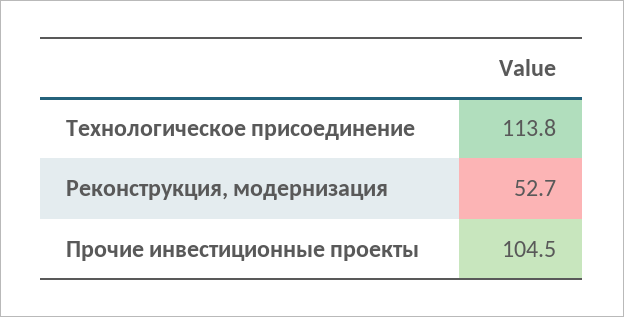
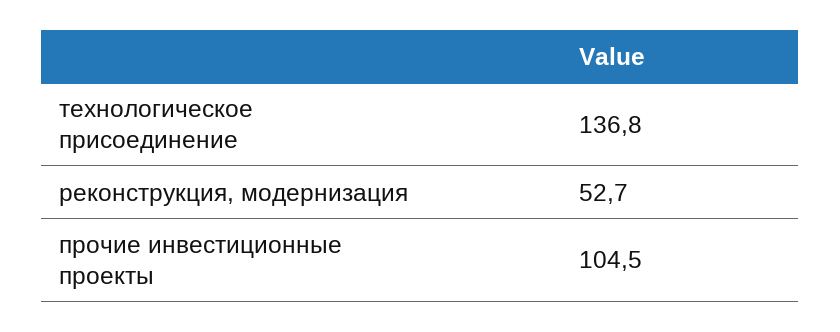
  {
-   "Технологическое присоединение": 113.8,
+   "Технологическое присоединение": 136.8,
    "Реконструкция, модернизация": 52.7,
    "Прочие инвестиционные проекты": 104.5
  }

